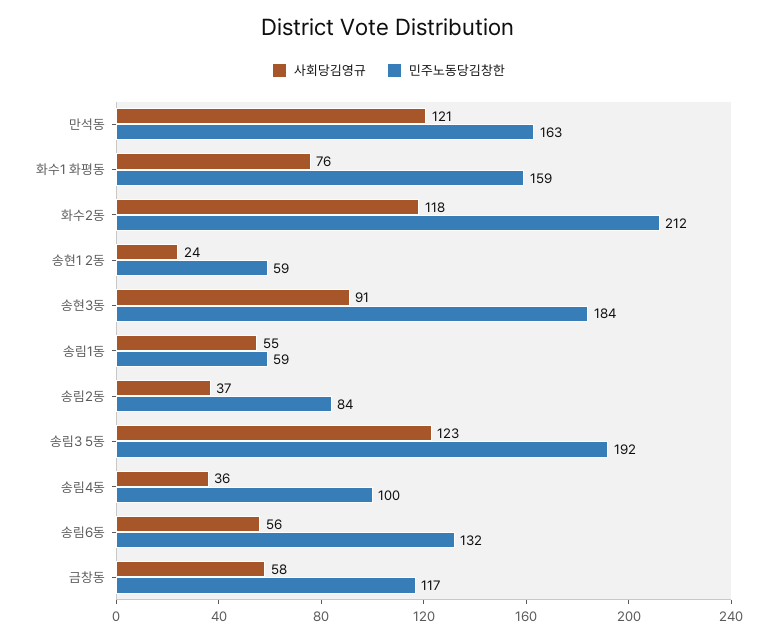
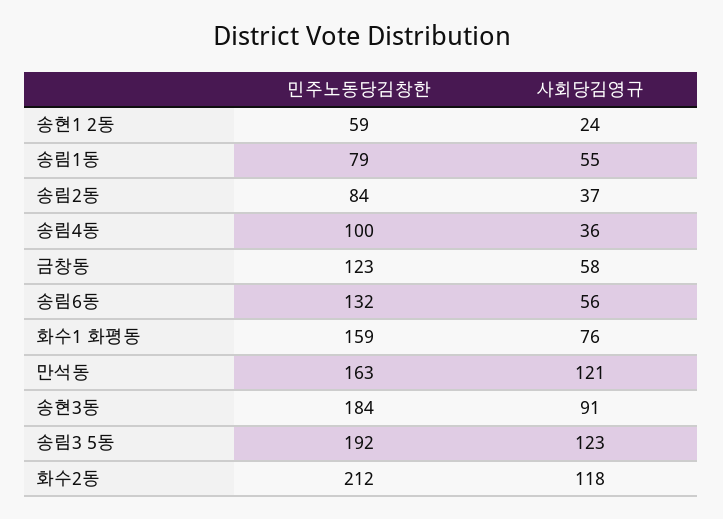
  {
    "사회당김영규": {
      "만석동": 121,
      "화수1 화평동": 76,
      "화수2동": 118,
      "송현1 2동": 24,
      "송현3동": 91,
      "송림1동": 55,
      "송림2동": 37,
      "송림3 5동": 123,
      "송림4동": 36,
      "송림6동": 56,
      "금창동": 58
    },
    "민주노동당김창한": {
      "만석동": 163,
      "화수1 화평동": 159,
      "화수2동": 212,
      "송현1 2동": 59,
      "송현3동": 184,
-     "송림1동": 59,
+     "송림1동": 79,
      "송림2동": 84,
      "송림3 5동": 192,
      "송림4동": 100,
      "송림6동": 132,
-     "금창동": 117
+     "금창동": 123
    }
  }

